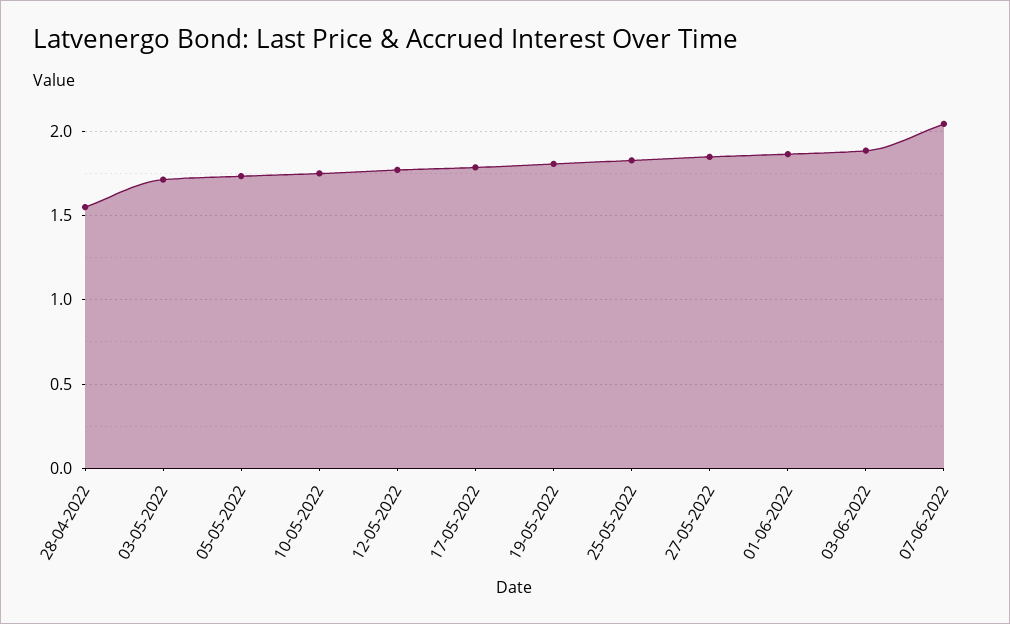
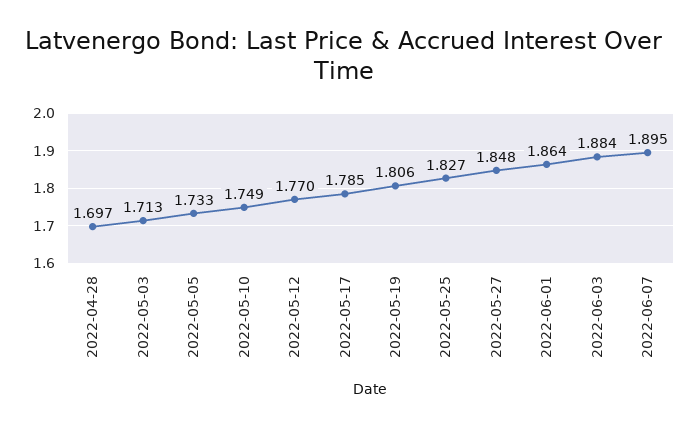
  {
-   "28-04-2022": 1.55,
+   "28-04-2022": 1.697,
    "03-05-2022": 1.713,
    "05-05-2022": 1.733,
    "10-05-2022": 1.749,
    "12-05-2022": 1.77,
    "17-05-2022": 1.785,
    "19-05-2022": 1.806,
    "25-05-2022": 1.827,
    "27-05-2022": 1.848,
    "01-06-2022": 1.864,
    "03-06-2022": 1.884,
-   "07-06-2022": 2.05
+   "07-06-2022": 1.895
  }

